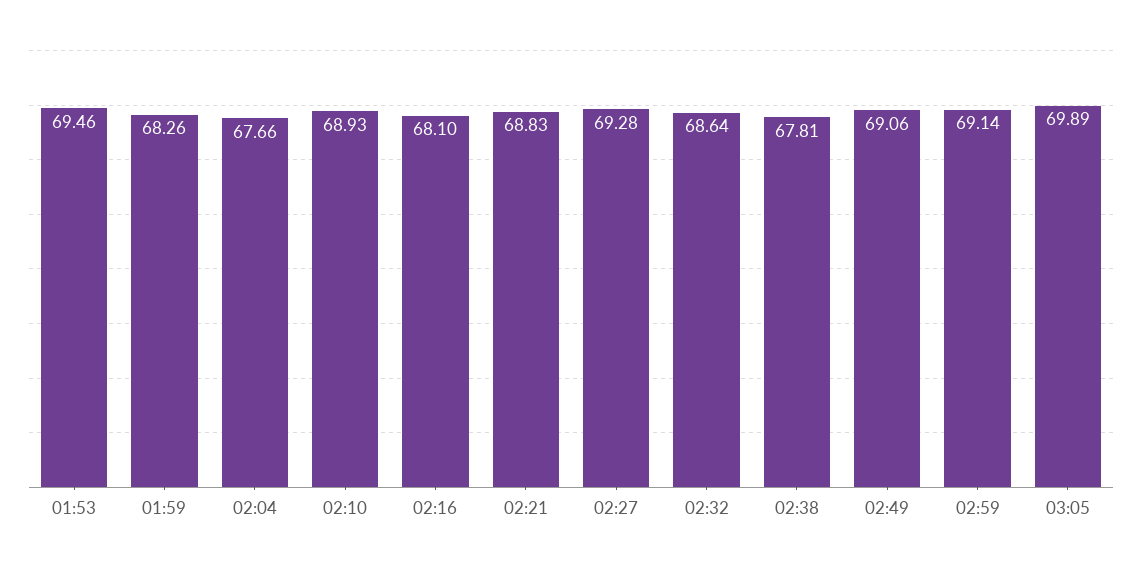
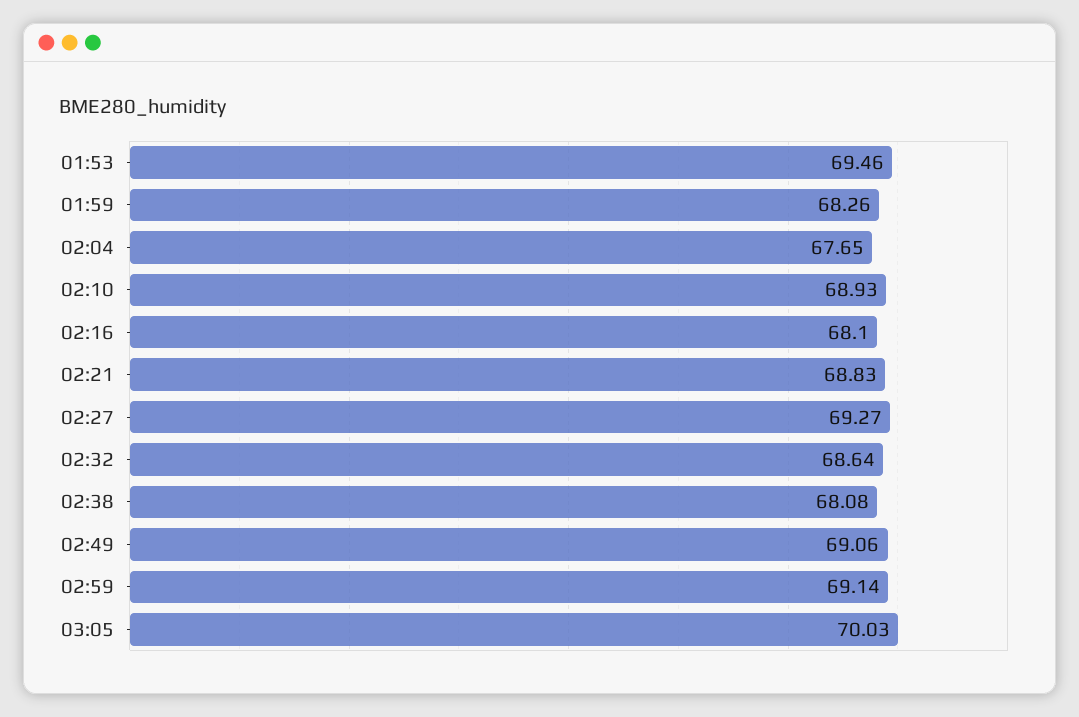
  {
    "01:53": 69.46,
    "01:59": 68.26,
-   "02:04": 67.66,
+   "02:04": 67.65,
    "02:10": 68.93,
    "02:16": 68.1,
    "02:21": 68.83,
-   "02:27": 69.28,
+   "02:27": 69.27,
    "02:32": 68.64,
-   "02:38": 67.81,
+   "02:38": 68.08,
    "02:49": 69.06,
    "02:59": 69.14,
-   "03:05": 69.89
+   "03:05": 70.03
  }

